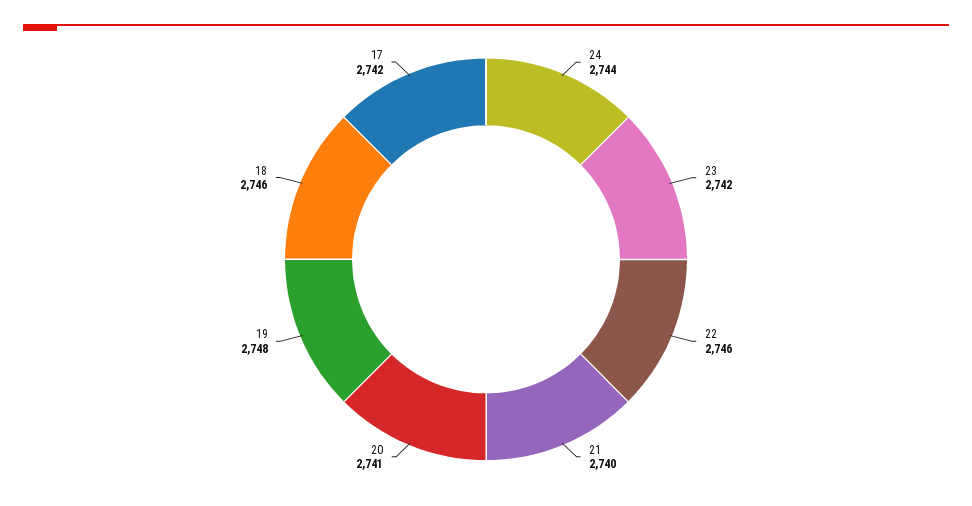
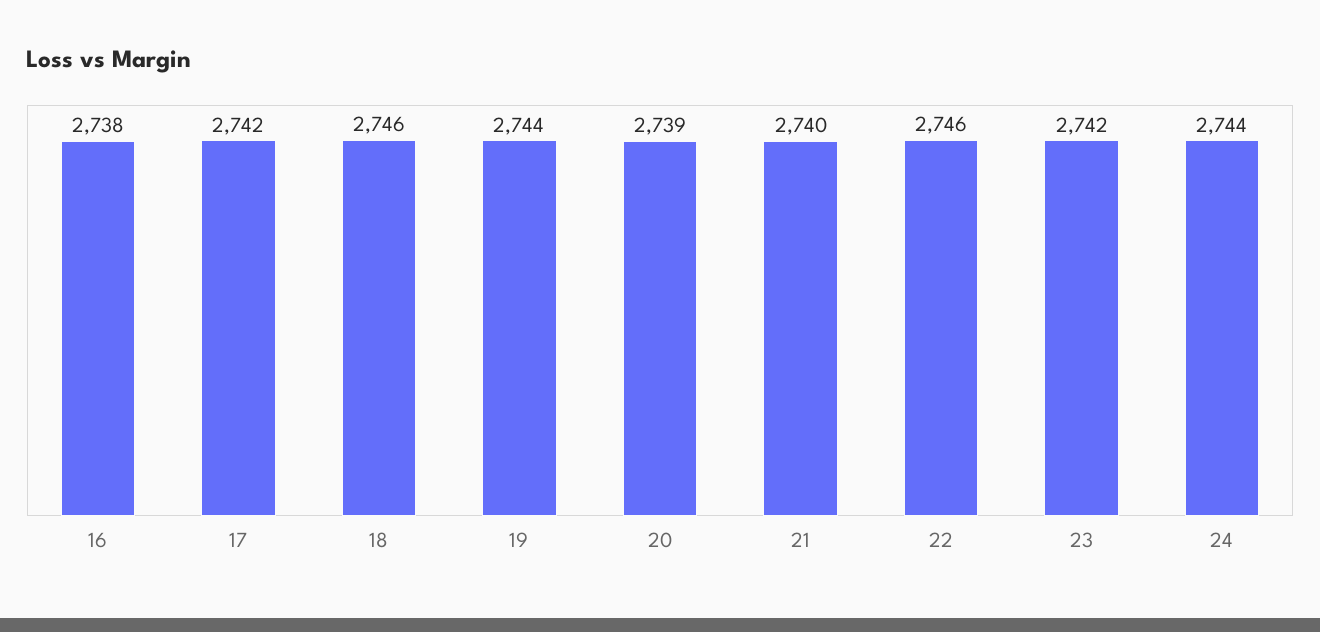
  {
    "24": 2744,
    "23": 2742,
    "22": 2746,
    "21": 2740,
-   "20": 2741,
+   "20": 2739,
-   "19": 2748,
+   "19": 2744,
    "18": 2746,
-   "17": 2742
+   "17": 2742,
+   "16": 2738
  }

